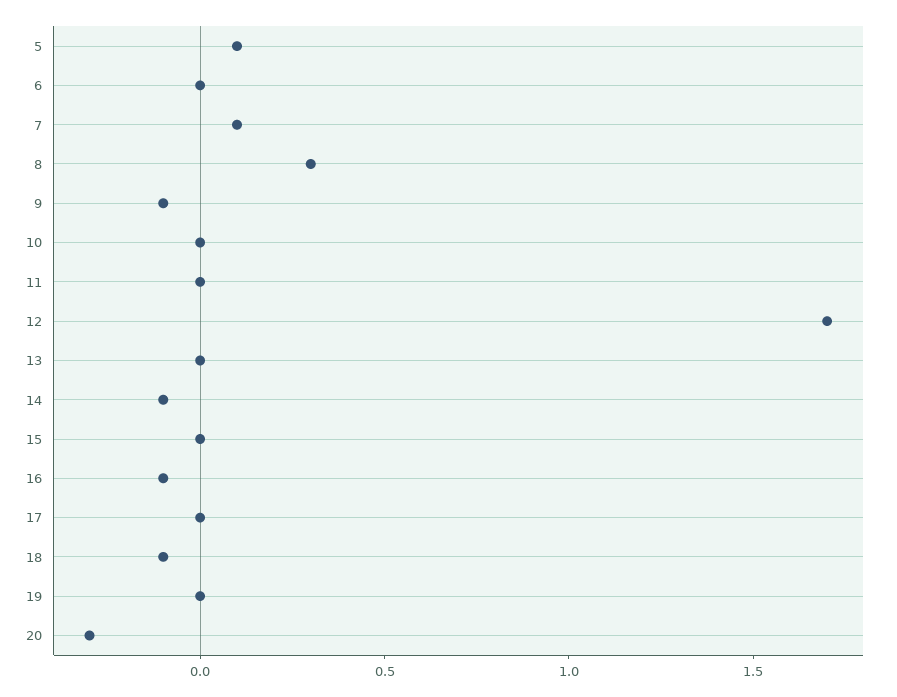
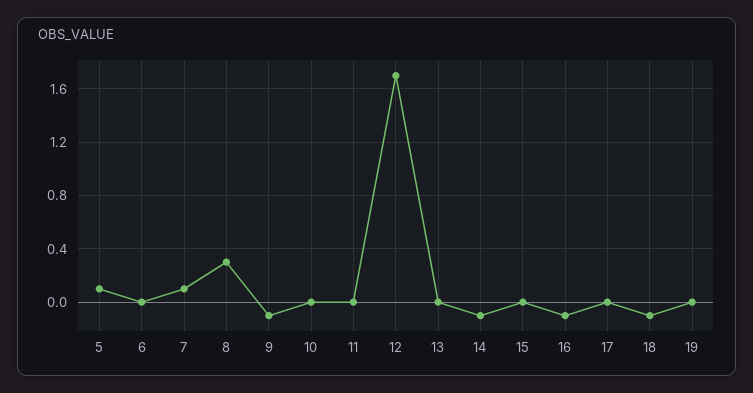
  {
    "5": 0.1,
    "6": 0,
    "7": 0.1,
    "8": 0.3,
    "9": -0.1,
    "10": 0,
    "11": 0,
    "12": 1.7,
    "13": 0,
    "14": -0.1,
    "15": 0,
    "16": -0.1,
    "17": 0,
    "18": -0.1,
-   "19": 0,
+   "19": 0
-   "20": -0.3
  }

